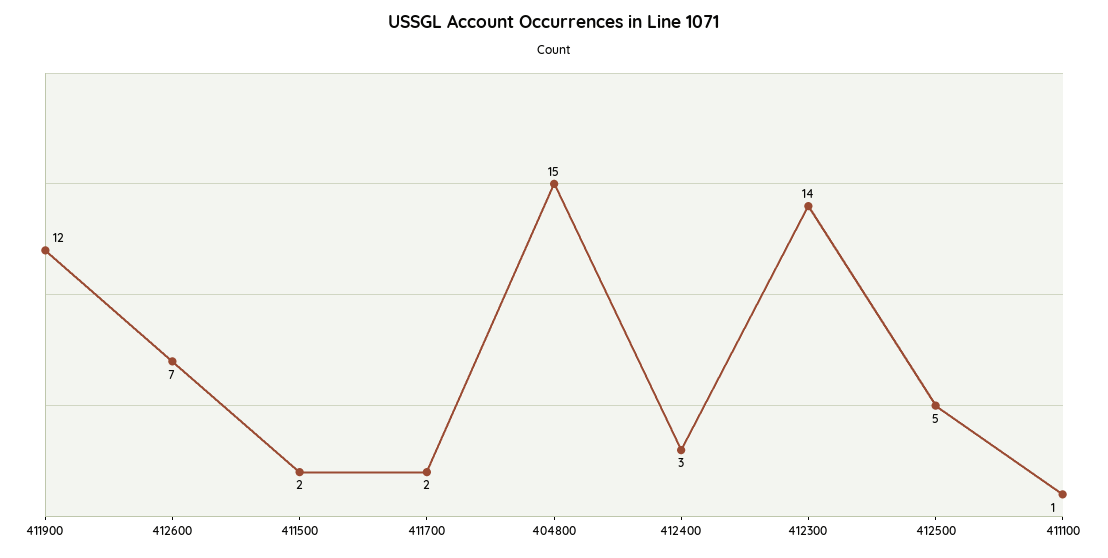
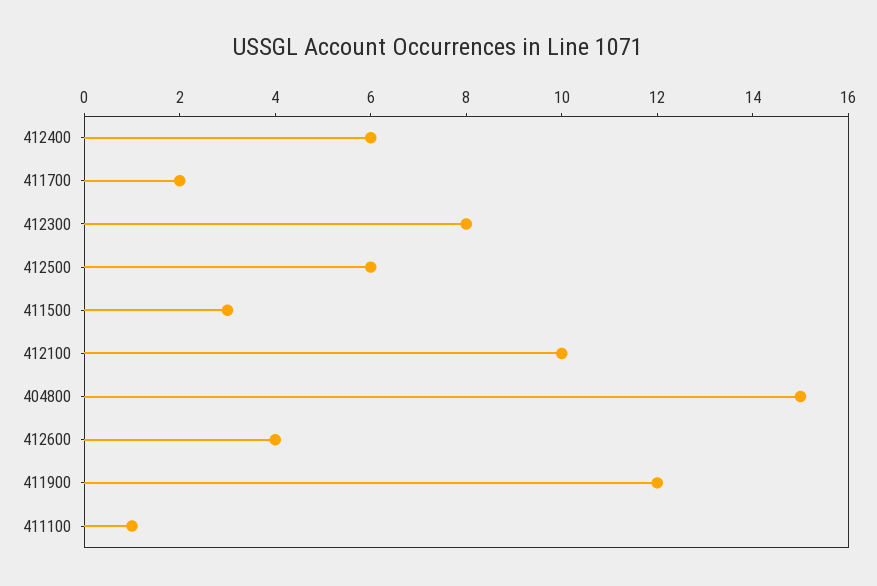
  {
    "411900": 12,
-   "412600": 7,
+   "412600": 4,
-   "411500": 2,
+   "411500": 3,
    "411700": 2,
    "404800": 15,
-   "412400": 3,
+   "412400": 6,
-   "412300": 14,
+   "412300": 8,
-   "412500": 5,
+   "412500": 6,
-   "411100": 1
+   "411100": 1,
+   "412100": 10
  }

